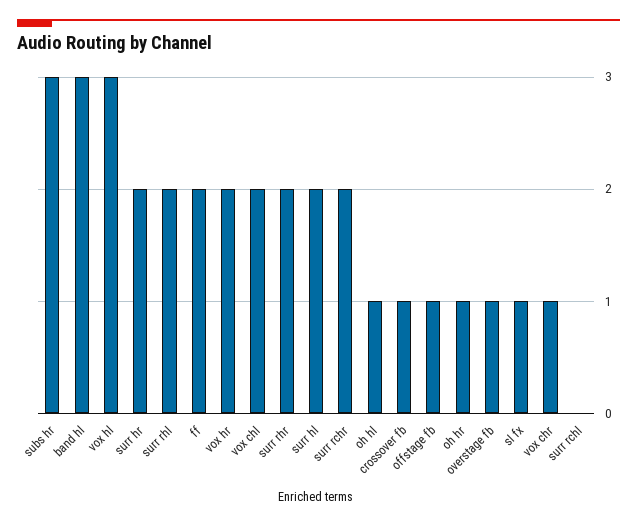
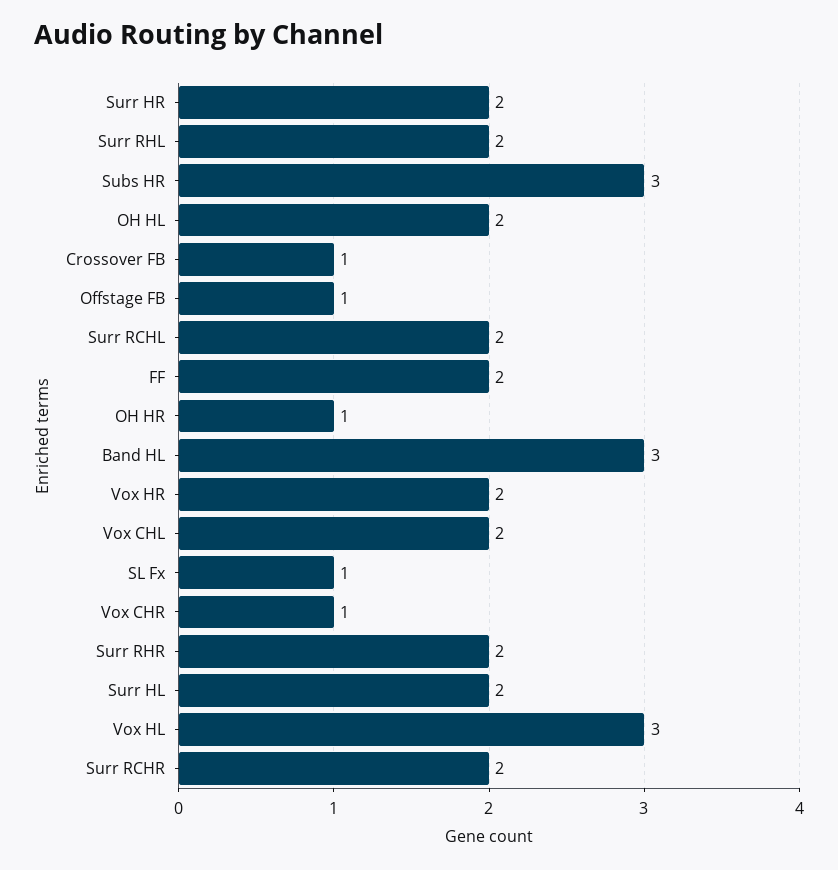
  {
    "subs hr": 3,
    "band hl": 3,
    "vox hl": 3,
    "surr hr": 2,
    "surr rhl": 2,
    "ff": 2,
    "vox hr": 2,
    "vox chl": 2,
    "surr rhr": 2,
    "surr hl": 2,
    "surr rchr": 2,
-   "oh hl": 1,
+   "oh hl": 2,
    "crossover fb": 1,
    "offstage fb": 1,
    "oh hr": 1,
-   "overstage fb": 1,
    "sl fx": 1,
    "vox chr": 1,
-   "surr rchl": 0
+   "surr rchl": 2
  }

